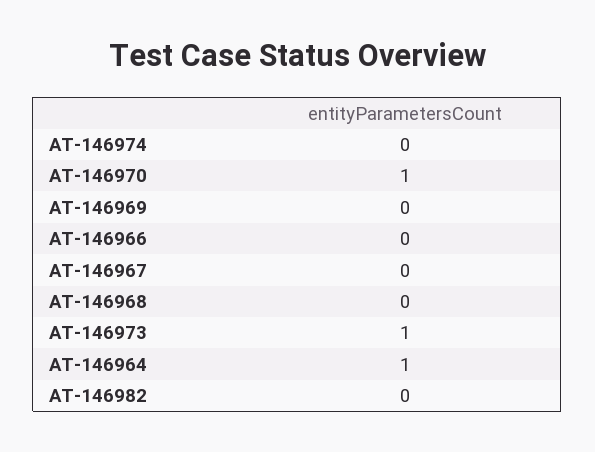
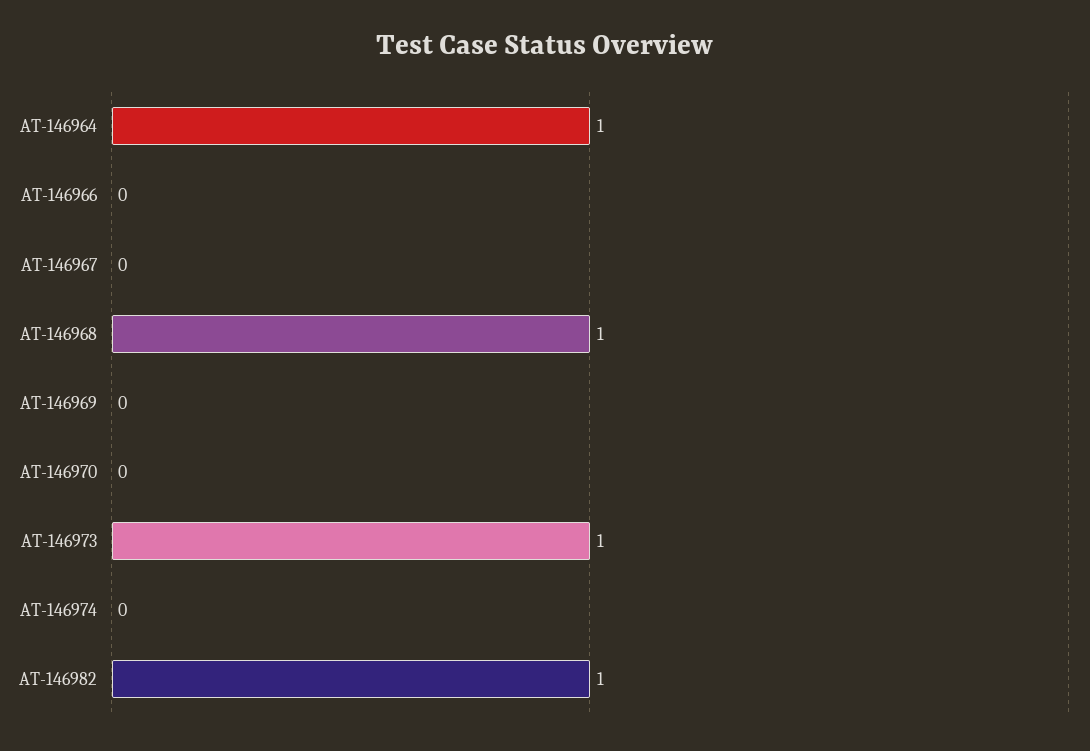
  {
    "AT-146974": 0,
-   "AT-146970": 1,
+   "AT-146970": 0,
    "AT-146969": 0,
    "AT-146966": 0,
    "AT-146967": 0,
-   "AT-146968": 0,
+   "AT-146968": 1,
    "AT-146973": 1,
    "AT-146964": 1,
-   "AT-146982": 0
+   "AT-146982": 1
  }

